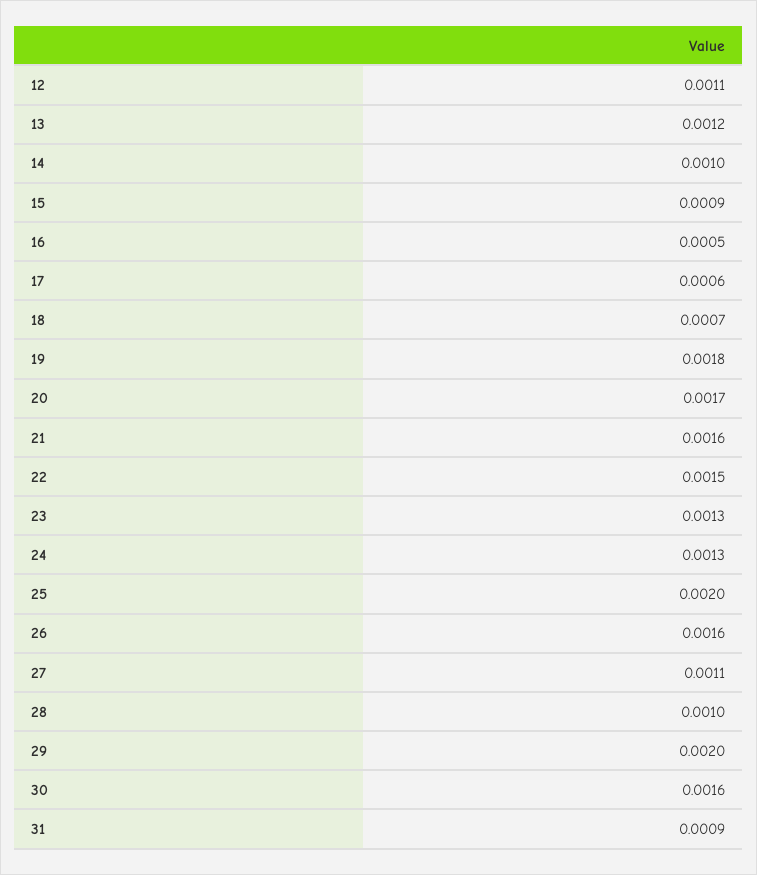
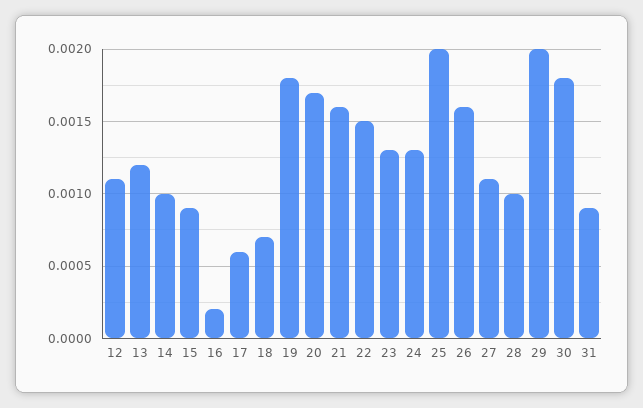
  {
    "12": 0.0011,
    "13": 0.0012,
    "14": 0.001,
    "15": 0.0009,
-   "16": 0.0005,
+   "16": 0.0002,
    "17": 0.0006,
    "18": 0.0007,
    "19": 0.0018,
    "20": 0.0017,
    "21": 0.0016,
    "22": 0.0015,
    "23": 0.0013,
    "24": 0.0013,
    "25": 0.002,
    "26": 0.0016,
    "27": 0.0011,
    "28": 0.001,
    "29": 0.002,
-   "30": 0.0016,
+   "30": 0.0018,
    "31": 0.0009
  }

